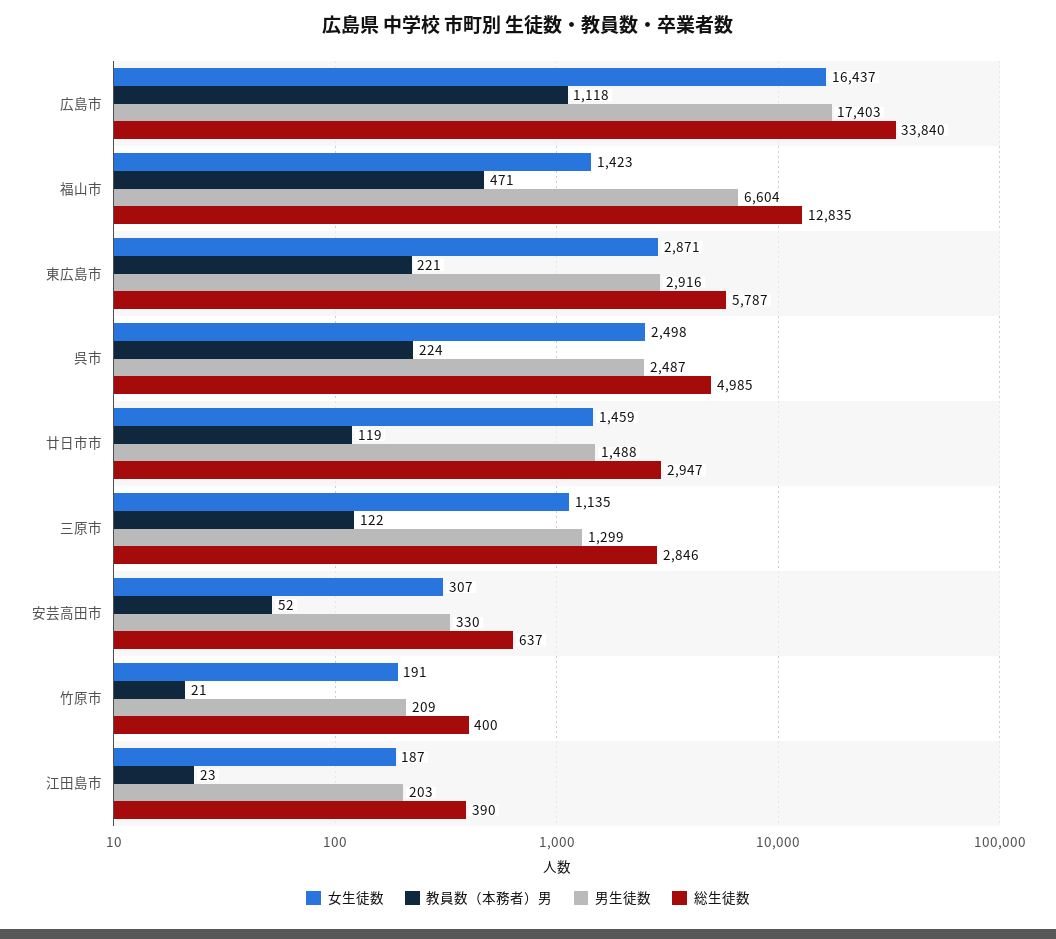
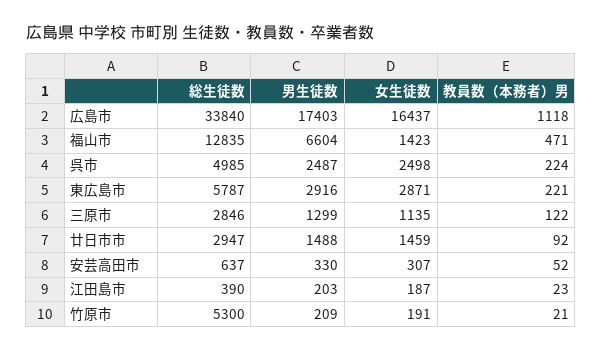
  {
    "女生徒数": {
      "広島市": 16437,
      "福山市": 1423,
      "東広島市": 2871,
      "呉市": 2498,
      "廿日市市": 1459,
      "三原市": 1135,
      "安芸高田市": 307,
      "竹原市": 191,
      "江田島市": 187
    },
    "教員数（本務者）男": {
      "広島市": 1118,
      "福山市": 471,
      "東広島市": 221,
      "呉市": 224,
-     "廿日市市": 119,
+     "廿日市市": 92,
      "三原市": 122,
      "安芸高田市": 52,
      "竹原市": 21,
      "江田島市": 23
    },
    "男生徒数": {
      "広島市": 17403,
      "福山市": 6604,
      "東広島市": 2916,
      "呉市": 2487,
      "廿日市市": 1488,
      "三原市": 1299,
      "安芸高田市": 330,
      "竹原市": 209,
      "江田島市": 203
    },
    "総生徒数": {
      "広島市": 33840,
      "福山市": 12835,
      "東広島市": 5787,
      "呉市": 4985,
      "廿日市市": 2947,
      "三原市": 2846,
      "安芸高田市": 637,
-     "竹原市": 400,
+     "竹原市": 5300,
      "江田島市": 390
    }
  }

